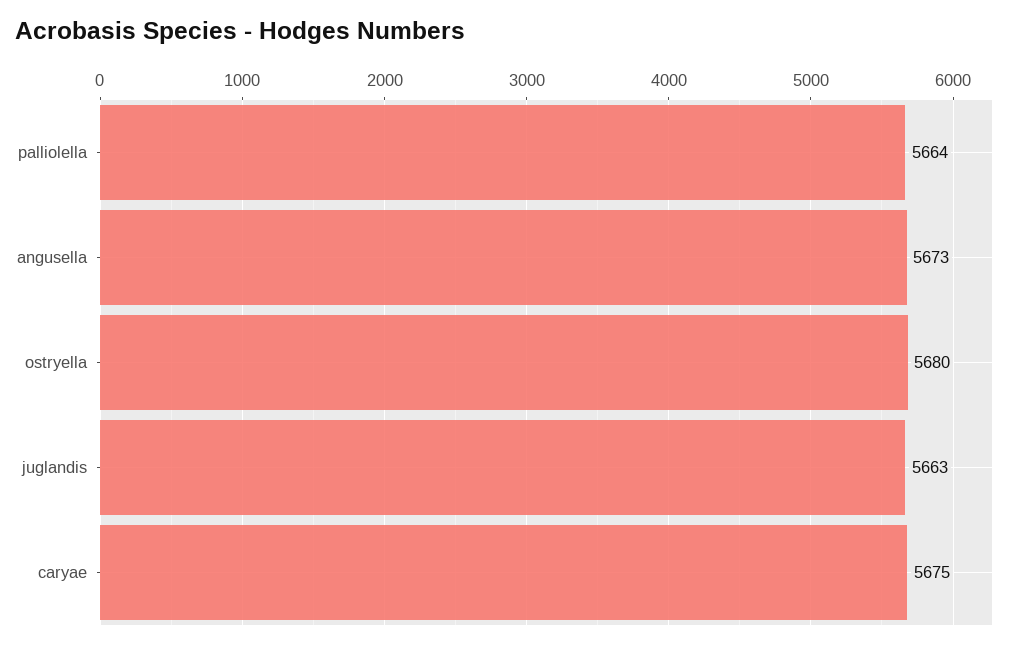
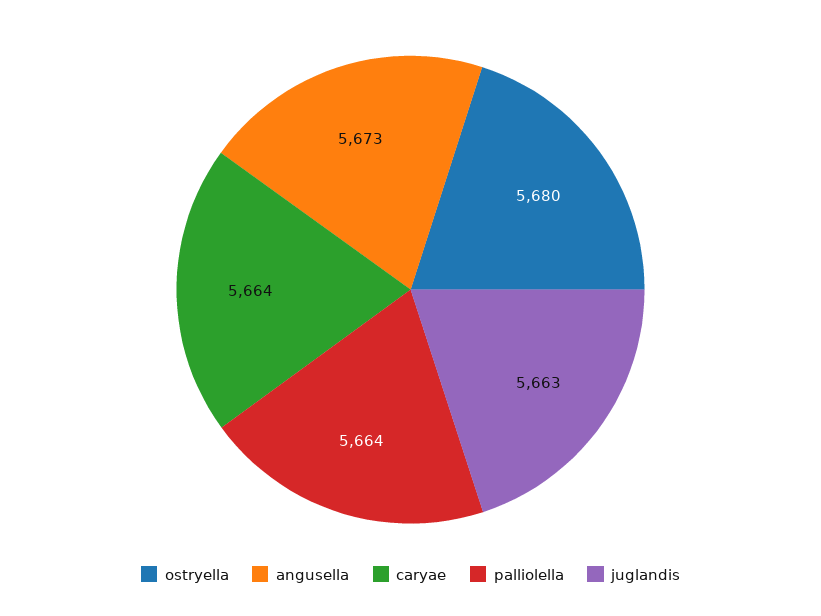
  {
    "palliolella": 5664,
    "angusella": 5673,
    "ostryella": 5680,
    "juglandis": 5663,
-   "caryae": 5675
+   "caryae": 5664
  }

